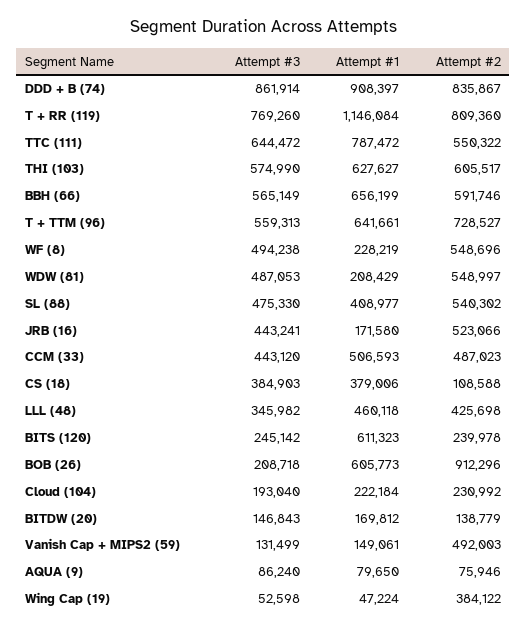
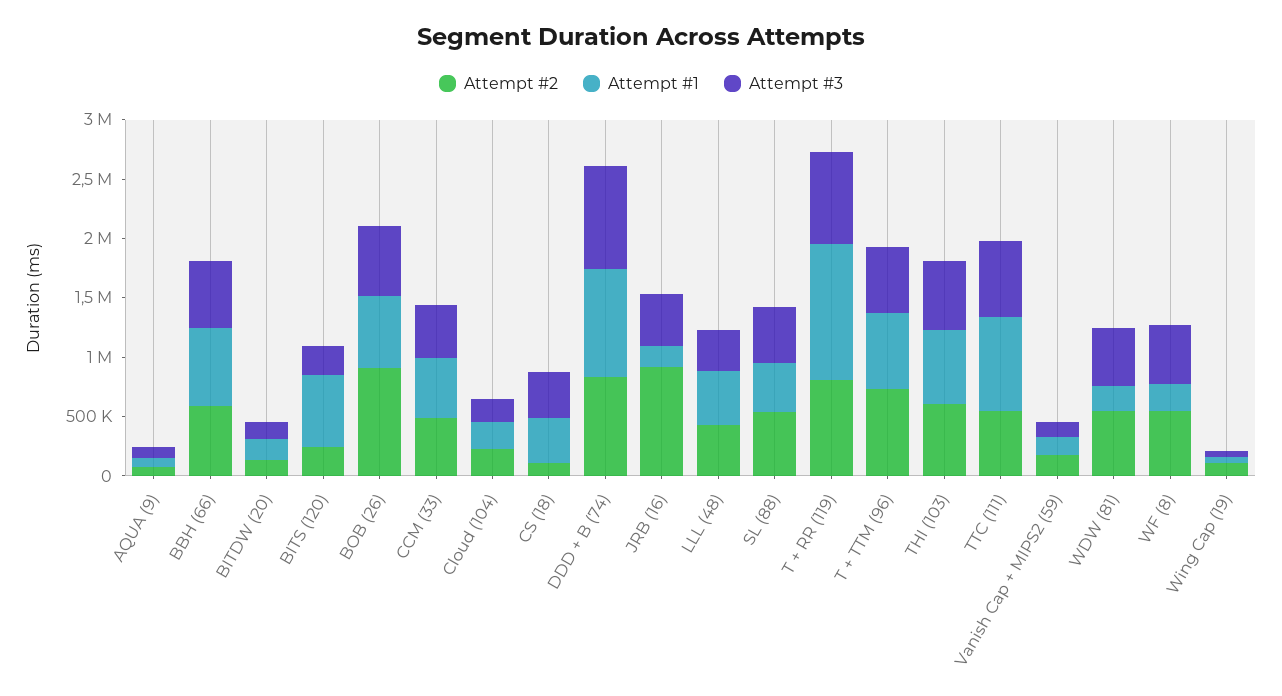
  {
    "Attempt #3": {
      "DDD + B (74)": 861914,
      "T + RR (119)": 769260,
      "TTC (111)": 644472,
      "THI (103)": 574990,
      "BBH (66)": 565149,
      "T + TTM (96)": 559313,
      "WF (8)": 494238,
      "WDW (81)": 487053,
      "SL (88)": 475330,
      "JRB (16)": 443241,
      "CCM (33)": 443120,
      "CS (18)": 384903,
      "LLL (48)": 345982,
      "BITS (120)": 245142,
-     "BOB (26)": 208718,
+     "BOB (26)": 600000,
      "Cloud (104)": 193040,
      "BITDW (20)": 146843,
      "Vanish Cap + MIPS2 (59)": 131499,
      "AQUA (9)": 86240,
      "Wing Cap (19)": 52598
    },
    "Attempt #1": {
      "DDD + B (74)": 908397,
      "T + RR (119)": 1146084,
      "TTC (111)": 787472,
      "THI (103)": 627627,
      "BBH (66)": 656199,
      "T + TTM (96)": 641661,
      "WF (8)": 228219,
      "WDW (81)": 208429,
      "SL (88)": 408977,
      "JRB (16)": 171580,
      "CCM (33)": 506593,
      "CS (18)": 379006,
      "LLL (48)": 460118,
      "BITS (120)": 611323,
      "BOB (26)": 605773,
      "Cloud (104)": 222184,
      "BITDW (20)": 169812,
      "Vanish Cap + MIPS2 (59)": 149061,
      "AQUA (9)": 79650,
      "Wing Cap (19)": 47224
    },
    "Attempt #2": {
      "DDD + B (74)": 835867,
      "T + RR (119)": 809360,
      "TTC (111)": 550322,
      "THI (103)": 605517,
      "BBH (66)": 591746,
      "T + TTM (96)": 728527,
      "WF (8)": 548696,
      "WDW (81)": 548997,
      "SL (88)": 540302,
-     "JRB (16)": 523066,
+     "JRB (16)": 900000,
      "CCM (33)": 487023,
      "CS (18)": 108588,
      "LLL (48)": 425698,
      "BITS (120)": 239978,
      "BOB (26)": 912296,
      "Cloud (104)": 230992,
      "BITDW (20)": 138779,
-     "Vanish Cap + MIPS2 (59)": 492003,
+     "Vanish Cap + MIPS2 (59)": 200000,
      "AQUA (9)": 75946,
-     "Wing Cap (19)": 384122
+     "Wing Cap (19)": 100000
    }
  }

